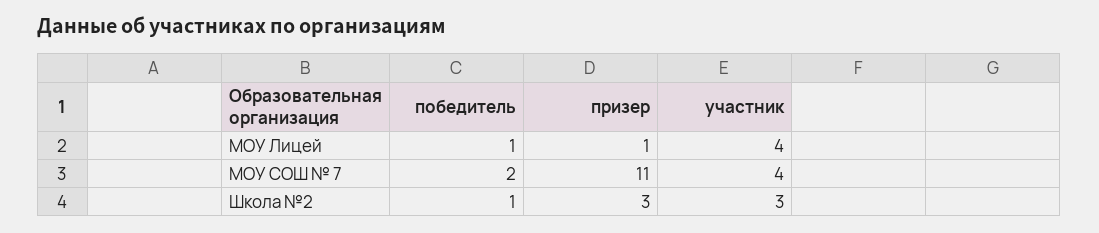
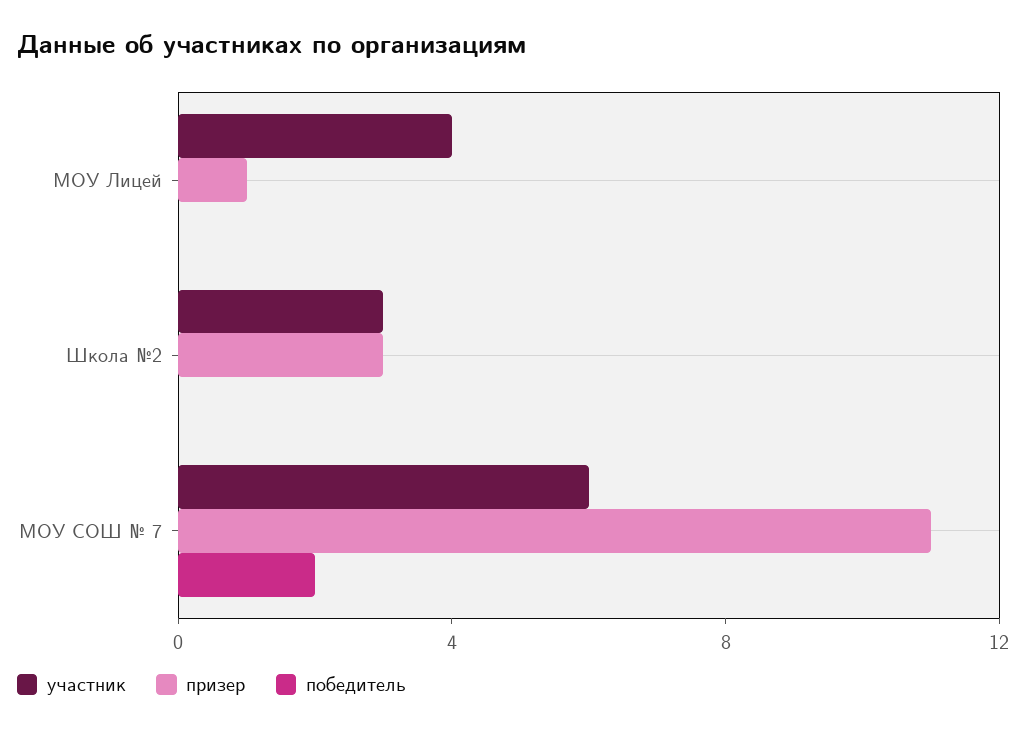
  {
    "победитель": {
-     "МОУ Лицей": 1,
+     "МОУ Лицей": 0,
      "МОУ СОШ № 7": 2,
-     "Школа №2": 1
+     "Школа №2": 0
    },
    "призер": {
      "МОУ Лицей": 1,
      "МОУ СОШ № 7": 11,
      "Школа №2": 3
    },
    "участник": {
      "МОУ Лицей": 4,
-     "МОУ СОШ № 7": 4,
+     "МОУ СОШ № 7": 6,
      "Школа №2": 3
    }
  }

